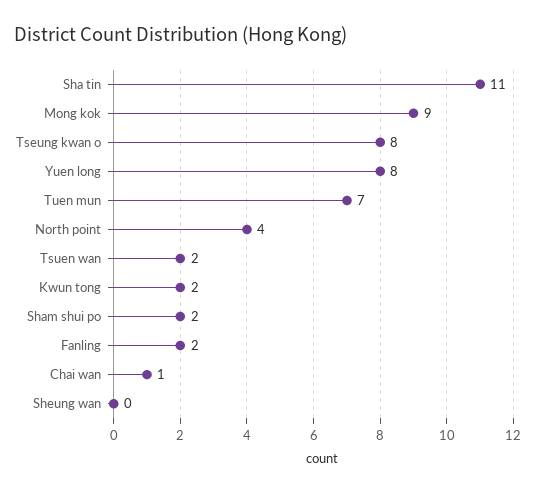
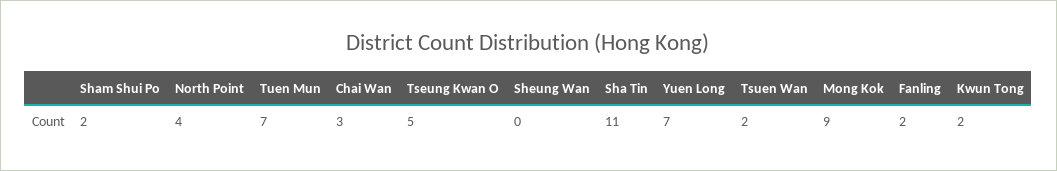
  {
    "Sha tin": 11,
    "Mong kok": 9,
-   "Tseung kwan o": 8,
+   "Tseung kwan o": 5,
-   "Yuen long": 8,
+   "Yuen long": 7,
    "Tuen mun": 7,
    "North point": 4,
    "Tsuen wan": 2,
    "Kwun tong": 2,
    "Sham shui po": 2,
    "Fanling": 2,
-   "Chai wan": 1,
+   "Chai wan": 3,
    "Sheung wan": 0
  }

